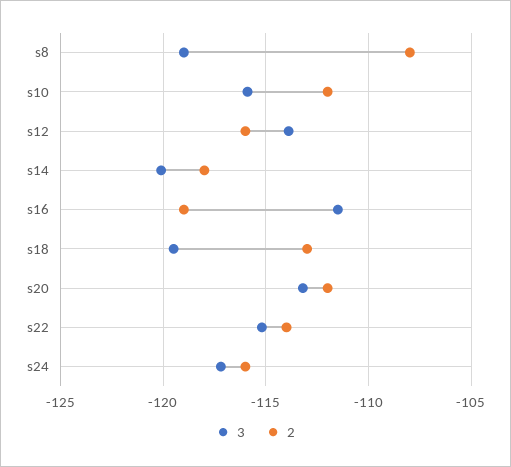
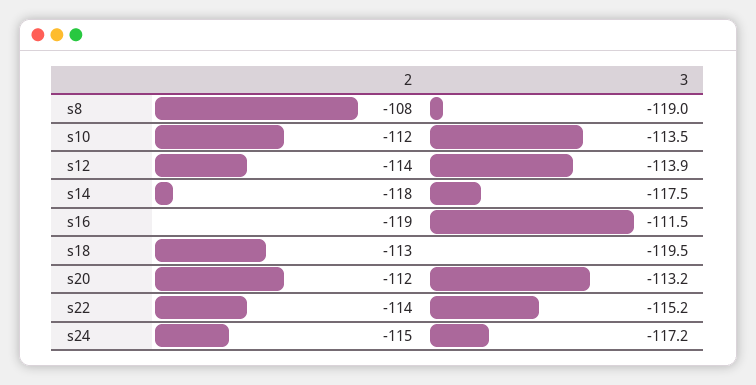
  {
    "3": {
      "s8": -119,
-     "s10": -116,
+     "s10": -113.5,
      "s12": -113.9,
-     "s14": -120,
+     "s14": -117.5,
      "s16": -111.5,
      "s18": -119.5,
      "s20": -113.2,
      "s22": -115.2,
      "s24": -117.2
    },
    "2": {
      "s8": -108,
      "s10": -112,
-     "s12": -116,
+     "s12": -114,
      "s14": -118,
      "s16": -119,
      "s18": -113,
      "s20": -112,
      "s22": -114,
-     "s24": -116
+     "s24": -115
    }
  }

